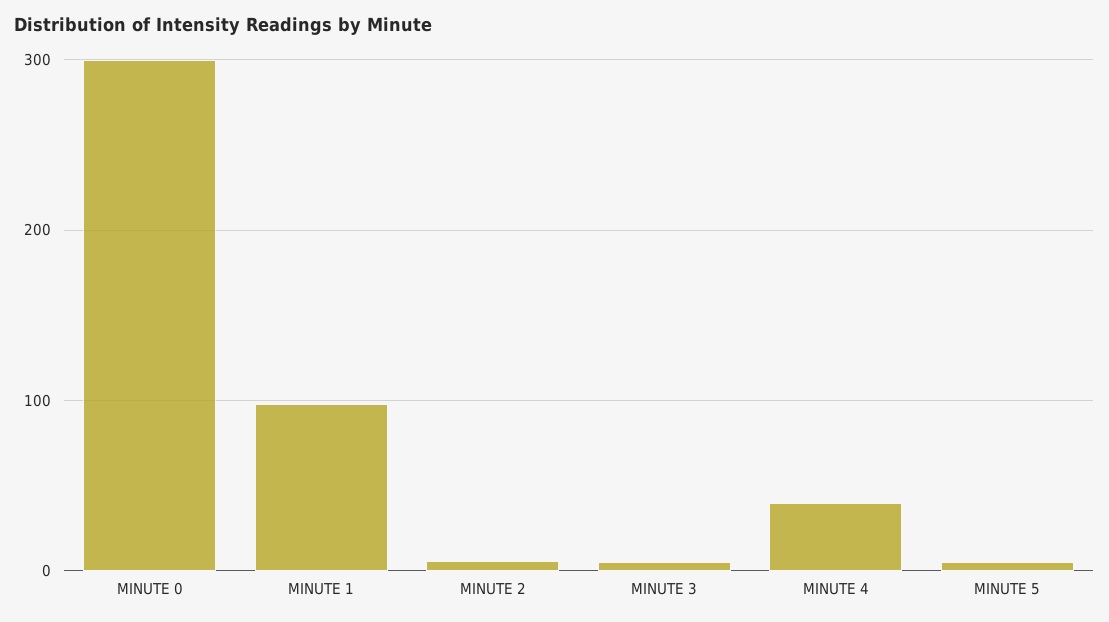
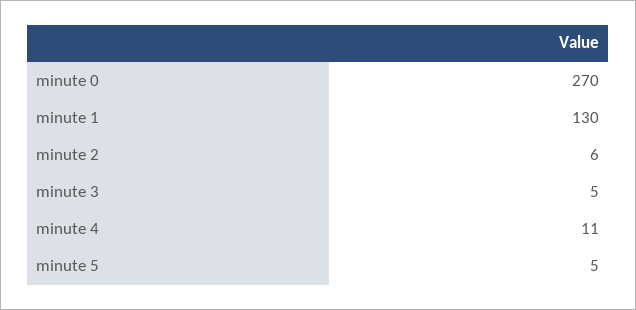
  {
-   "MINUTE 0": 300,
+   "MINUTE 0": 270,
-   "MINUTE 1": 100,
+   "MINUTE 1": 130,
    "MINUTE 2": 6,
    "MINUTE 3": 5,
-   "MINUTE 4": 40,
+   "MINUTE 4": 11,
    "MINUTE 5": 5
  }

